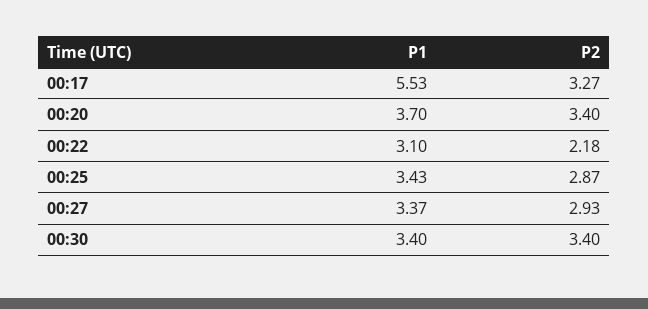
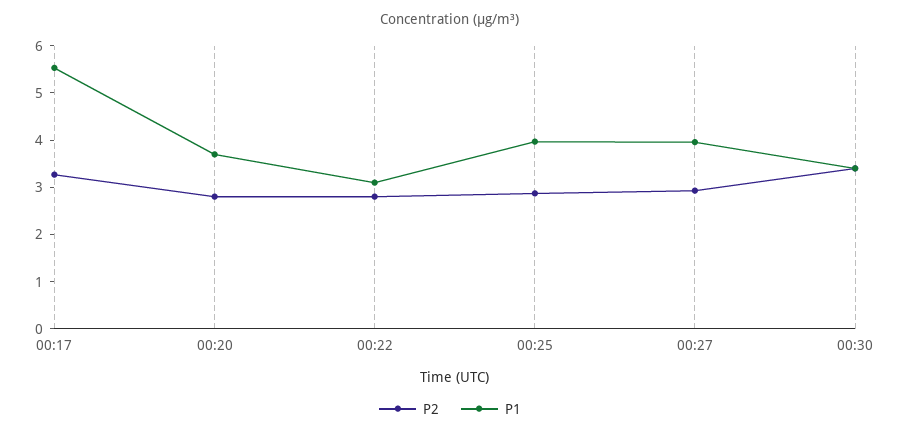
  {
    "P1": {
      "00:17": 5.53,
      "00:20": 3.7,
      "00:22": 3.1,
-     "00:25": 3.43,
+     "00:25": 4,
-     "00:27": 3.37,
+     "00:27": 4,
      "00:30": 3.4
    },
    "P2": {
      "00:17": 3.27,
-     "00:20": 3.4,
+     "00:20": 2.8,
-     "00:22": 2.18,
+     "00:22": 2.8,
      "00:25": 2.87,
      "00:27": 2.93,
      "00:30": 3.4
    }
  }

